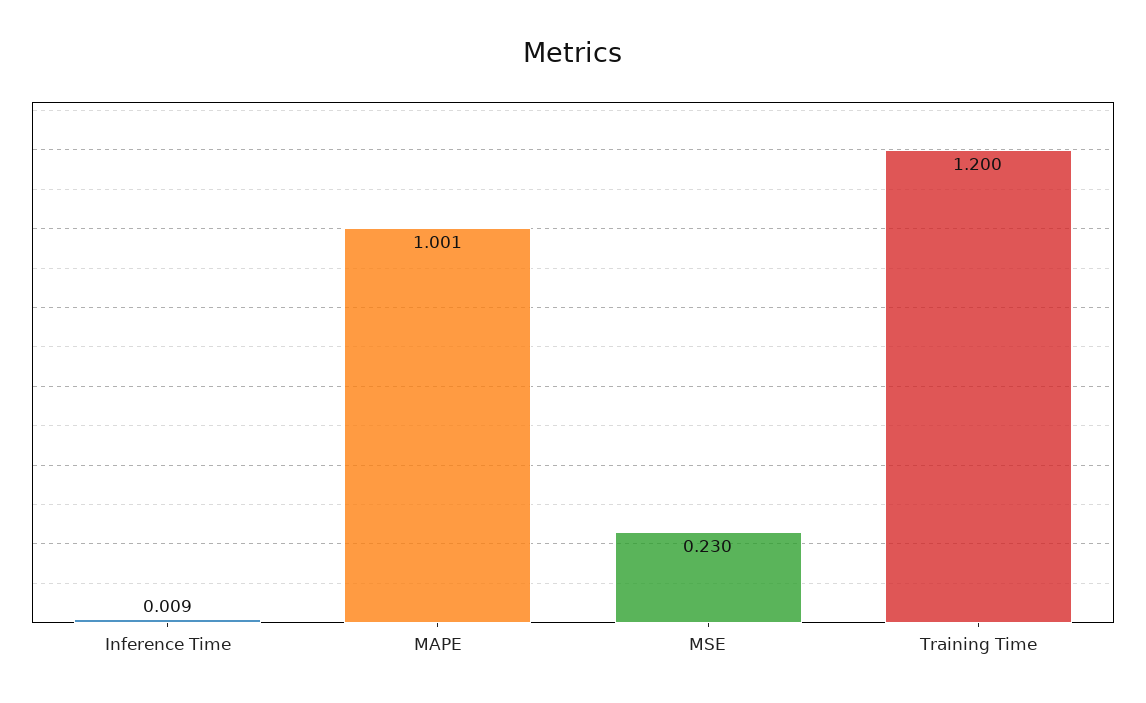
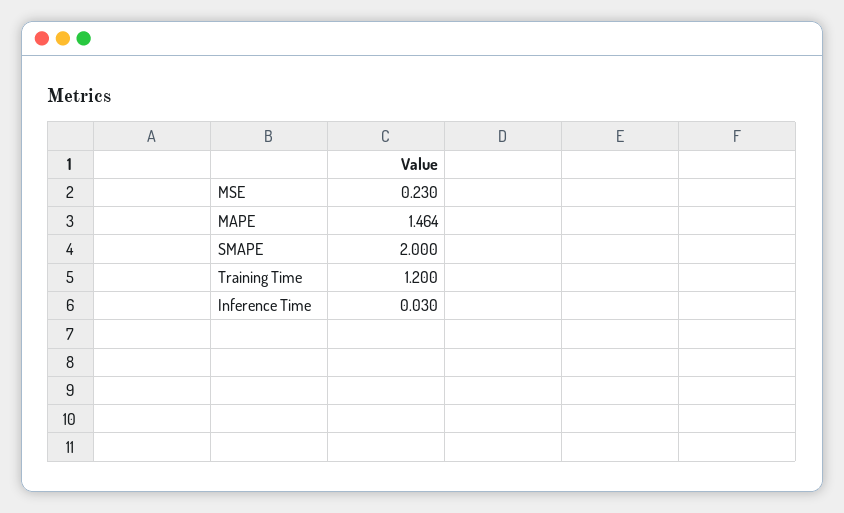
  {
-   "Inference Time": 0.009,
+   "Inference Time": 0.03,
-   "MAPE": 1.001,
+   "MAPE": 1.464,
    "MSE": 0.23,
-   "Training Time": 1.2
+   "Training Time": 1.2,
+   "SMAPE": 2
  }

